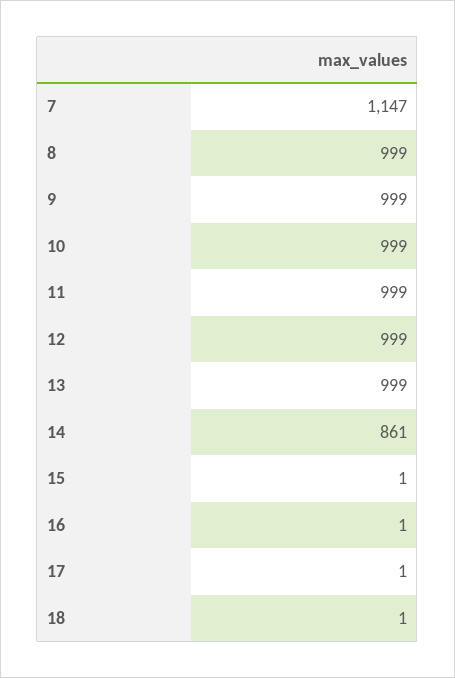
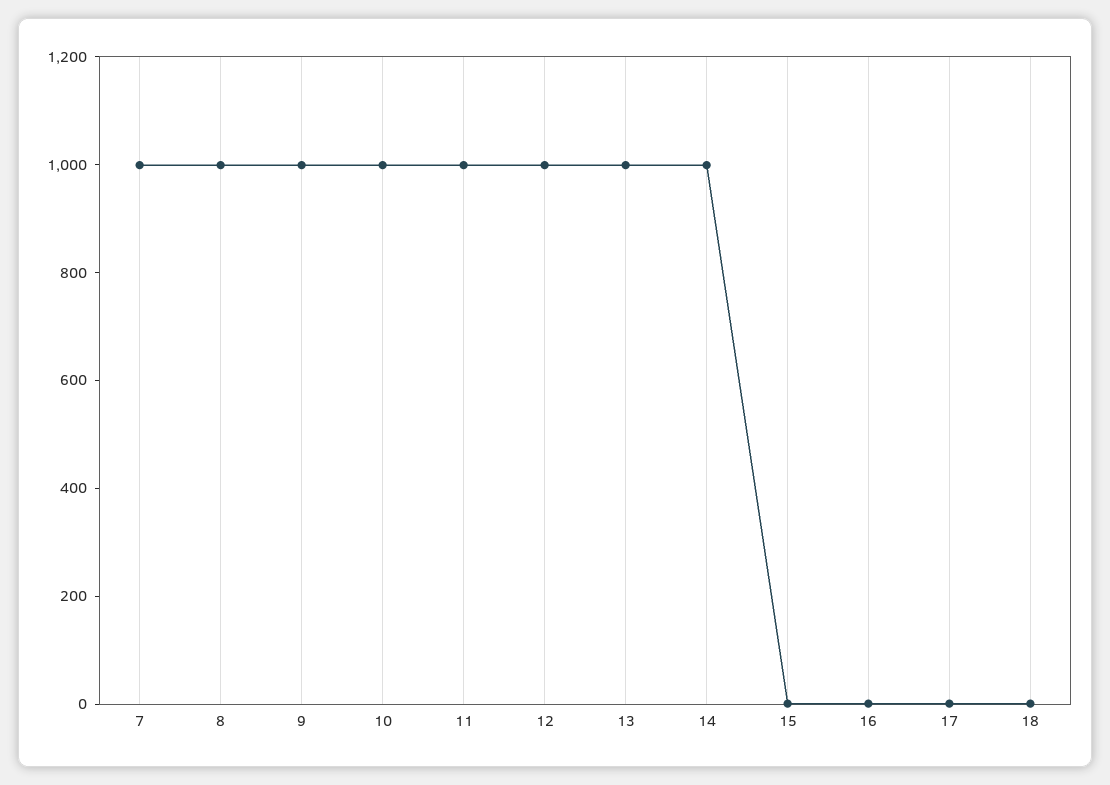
  {
-   "7": 1147,
+   "7": 1000,
    "8": 999,
    "9": 999,
    "10": 999,
    "11": 999,
    "12": 999,
    "13": 999,
-   "14": 861,
+   "14": 1000,
    "15": 1,
    "16": 1,
    "17": 1,
    "18": 1
  }

